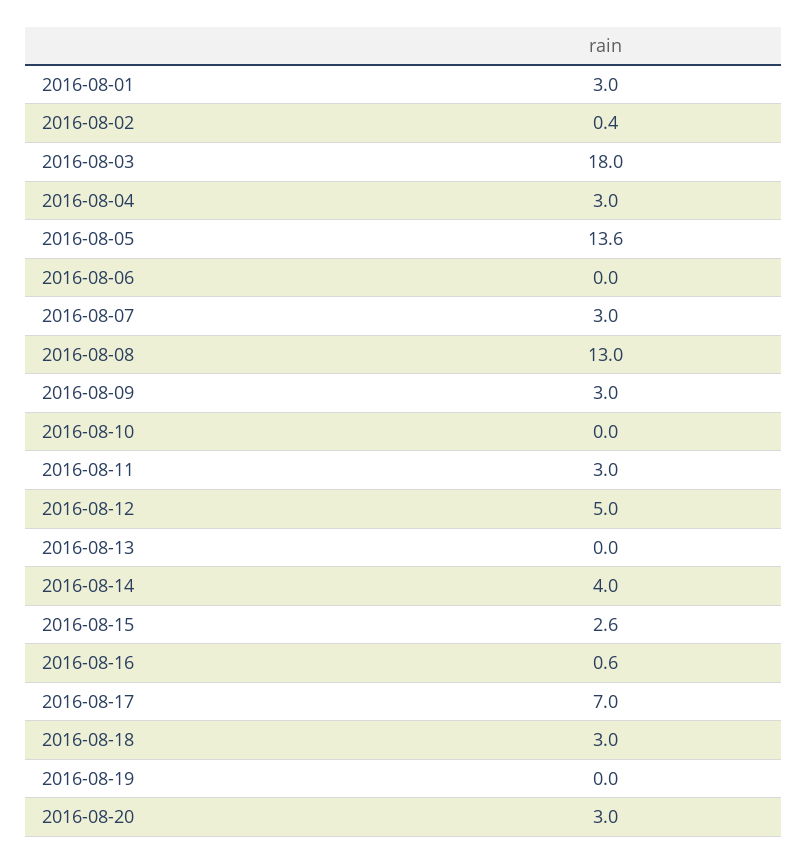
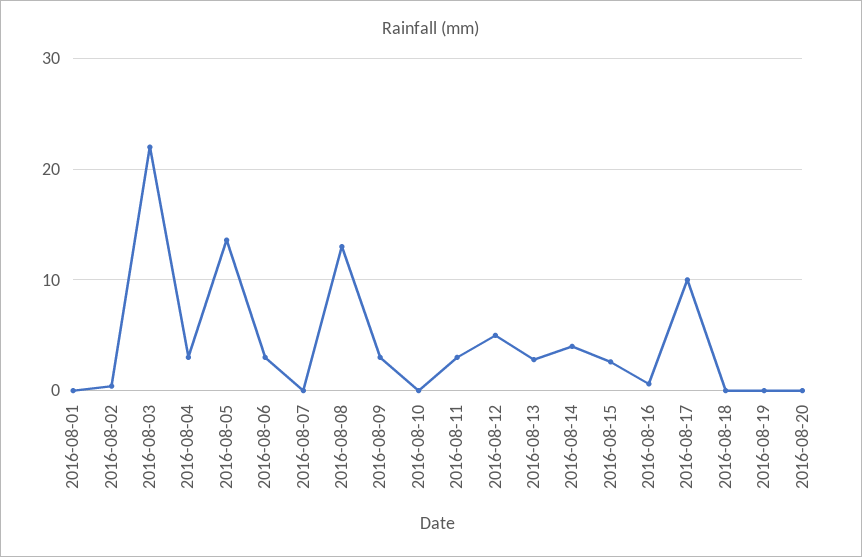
  {
-   "2016-08-01": 3,
+   "2016-08-01": 0,
    "2016-08-02": 0.4,
-   "2016-08-03": 18,
+   "2016-08-03": 22,
    "2016-08-04": 3,
    "2016-08-05": 13.6,
-   "2016-08-06": 0,
+   "2016-08-06": 3,
-   "2016-08-07": 3,
+   "2016-08-07": 0,
    "2016-08-08": 13,
    "2016-08-09": 3,
    "2016-08-10": 0,
    "2016-08-11": 3,
    "2016-08-12": 5,
-   "2016-08-13": 0,
+   "2016-08-13": 3,
    "2016-08-14": 4,
    "2016-08-15": 2.6,
    "2016-08-16": 0.6,
-   "2016-08-17": 7,
+   "2016-08-17": 10,
-   "2016-08-18": 3,
+   "2016-08-18": 0,
    "2016-08-19": 0,
-   "2016-08-20": 3
+   "2016-08-20": 0
  }

